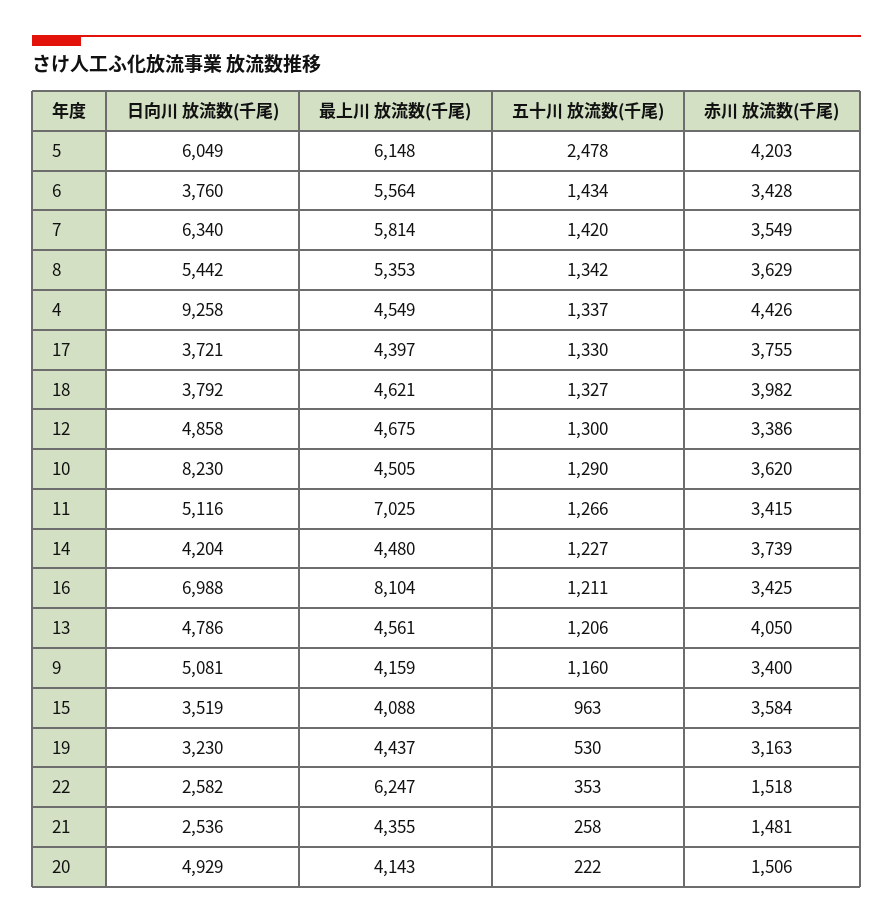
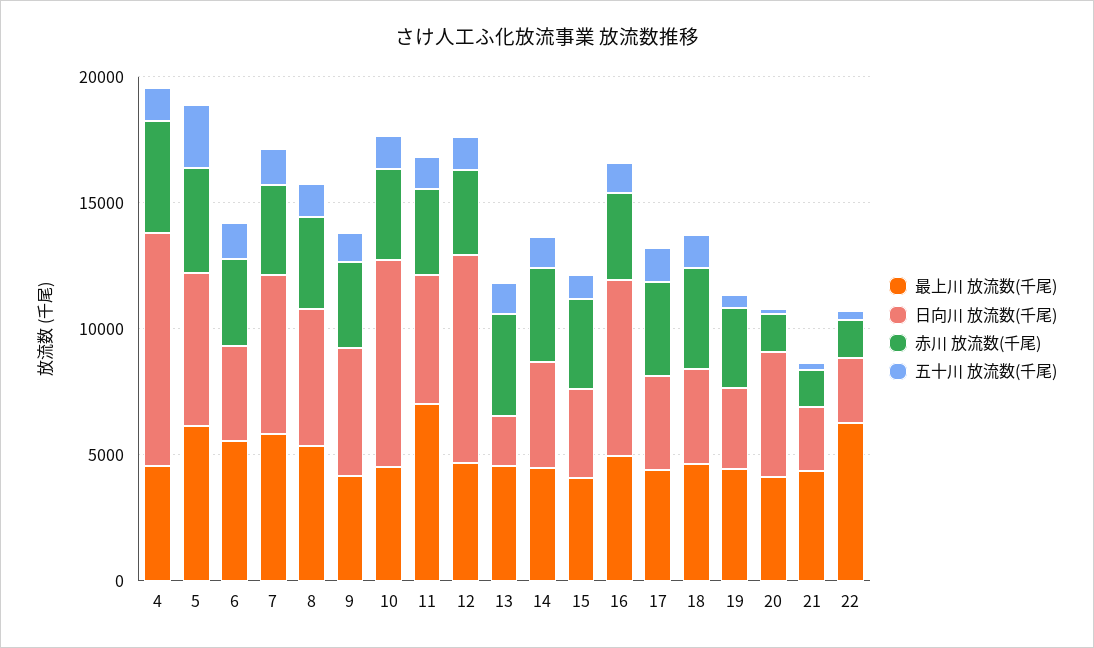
  {
    "日向川 放流数(千尾)": {
      "5": 6049,
      "6": 3760,
      "7": 6340,
      "8": 5442,
      "4": 9258,
      "17": 3721,
      "18": 3792,
-     "12": 4858,
+     "12": 8000,
      "10": 8230,
      "11": 5116,
      "14": 4204,
      "16": 6988,
-     "13": 4786,
+     "13": 2000,
      "9": 5081,
      "15": 3519,
      "19": 3230,
      "22": 2582,
      "21": 2536,
      "20": 4929
    },
    "最上川 放流数(千尾)": {
      "5": 6148,
      "6": 5564,
      "7": 5814,
      "8": 5353,
      "4": 4549,
      "17": 4397,
      "18": 4621,
      "12": 4675,
      "10": 4505,
      "11": 7025,
      "14": 4480,
-     "16": 8104,
+     "16": 5000,
      "13": 4561,
      "9": 4159,
      "15": 4088,
      "19": 4437,
      "22": 6247,
      "21": 4355,
      "20": 4143
    },
    "五十川 放流数(千尾)": {
      "5": 2478,
      "6": 1434,
      "7": 1420,
      "8": 1342,
      "4": 1337,
      "17": 1330,
      "18": 1327,
      "12": 1300,
      "10": 1290,
      "11": 1266,
      "14": 1227,
      "16": 1211,
      "13": 1206,
      "9": 1160,
      "15": 963,
      "19": 530,
      "22": 353,
      "21": 258,
      "20": 222
    },
    "赤川 放流数(千尾)": {
      "5": 4203,
      "6": 3428,
      "7": 3549,
      "8": 3629,
      "4": 4426,
      "17": 3755,
      "18": 3982,
      "12": 3386,
      "10": 3620,
      "11": 3415,
      "14": 3739,
      "16": 3425,
      "13": 4050,
      "9": 3400,
      "15": 3584,
      "19": 3163,
      "22": 1518,
      "21": 1481,
      "20": 1506
    }
  }

